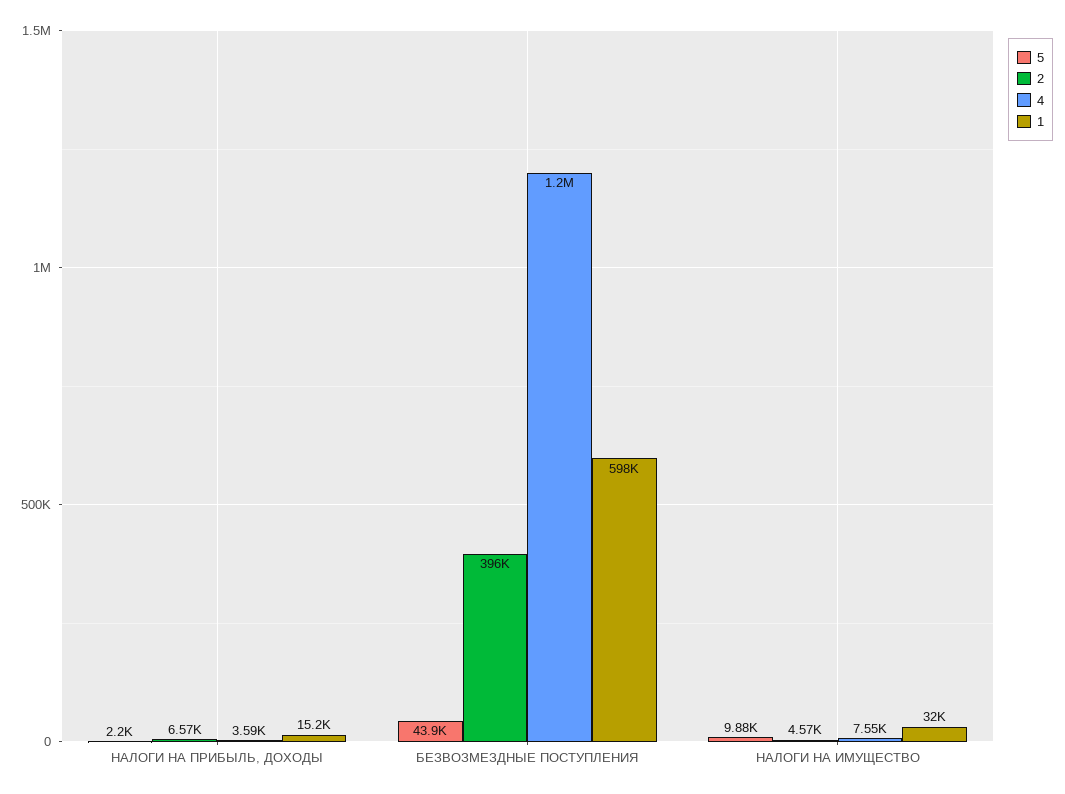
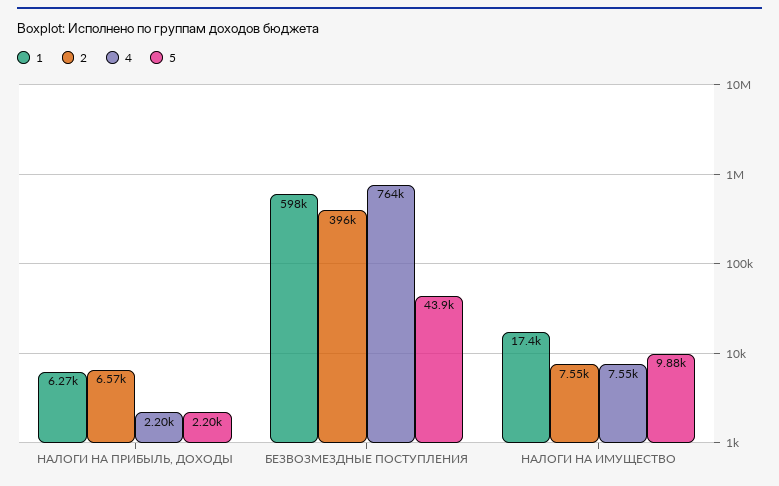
  {
    "5": {
      "НАЛОГИ НА ПРИБЫЛЬ, ДОХОДЫ": 2200,
      "БЕЗВОЗМЕЗДНЫЕ ПОСТУПЛЕНИЯ": 43900,
      "НАЛОГИ НА ИМУЩЕСТВО": 9880
    },
    "2": {
      "НАЛОГИ НА ПРИБЫЛЬ, ДОХОДЫ": 6570,
      "БЕЗВОЗМЕЗДНЫЕ ПОСТУПЛЕНИЯ": 396000,
-     "НАЛОГИ НА ИМУЩЕСТВО": 4570
+     "НАЛОГИ НА ИМУЩЕСТВО": 7550
    },
    "4": {
-     "НАЛОГИ НА ПРИБЫЛЬ, ДОХОДЫ": 3590,
+     "НАЛОГИ НА ПРИБЫЛЬ, ДОХОДЫ": 2200,
-     "БЕЗВОЗМЕЗДНЫЕ ПОСТУПЛЕНИЯ": 1200000,
+     "БЕЗВОЗМЕЗДНЫЕ ПОСТУПЛЕНИЯ": 764000,
      "НАЛОГИ НА ИМУЩЕСТВО": 7550
    },
    "1": {
-     "НАЛОГИ НА ПРИБЫЛЬ, ДОХОДЫ": 15200,
+     "НАЛОГИ НА ПРИБЫЛЬ, ДОХОДЫ": 6270,
      "БЕЗВОЗМЕЗДНЫЕ ПОСТУПЛЕНИЯ": 598000,
-     "НАЛОГИ НА ИМУЩЕСТВО": 32000
+     "НАЛОГИ НА ИМУЩЕСТВО": 17400
    }
  }

